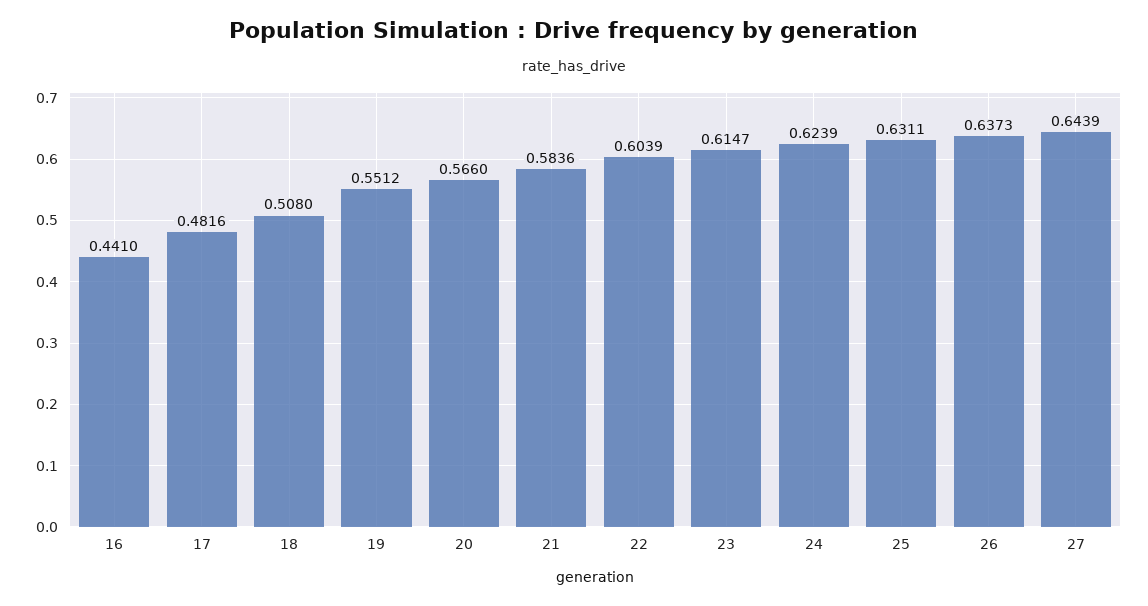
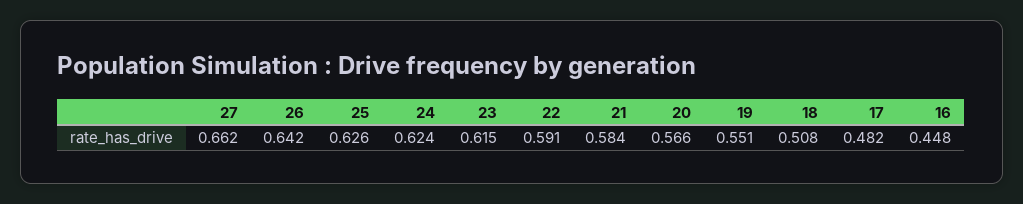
  {
-   "16": 0.441,
+   "16": 0.448,
    "17": 0.4816,
    "18": 0.508,
    "19": 0.5512,
    "20": 0.566,
    "21": 0.5836,
-   "22": 0.6039,
+   "22": 0.591,
    "23": 0.6147,
    "24": 0.6239,
-   "25": 0.6311,
+   "25": 0.626,
-   "26": 0.6373,
+   "26": 0.642,
-   "27": 0.6439
+   "27": 0.662
  }

